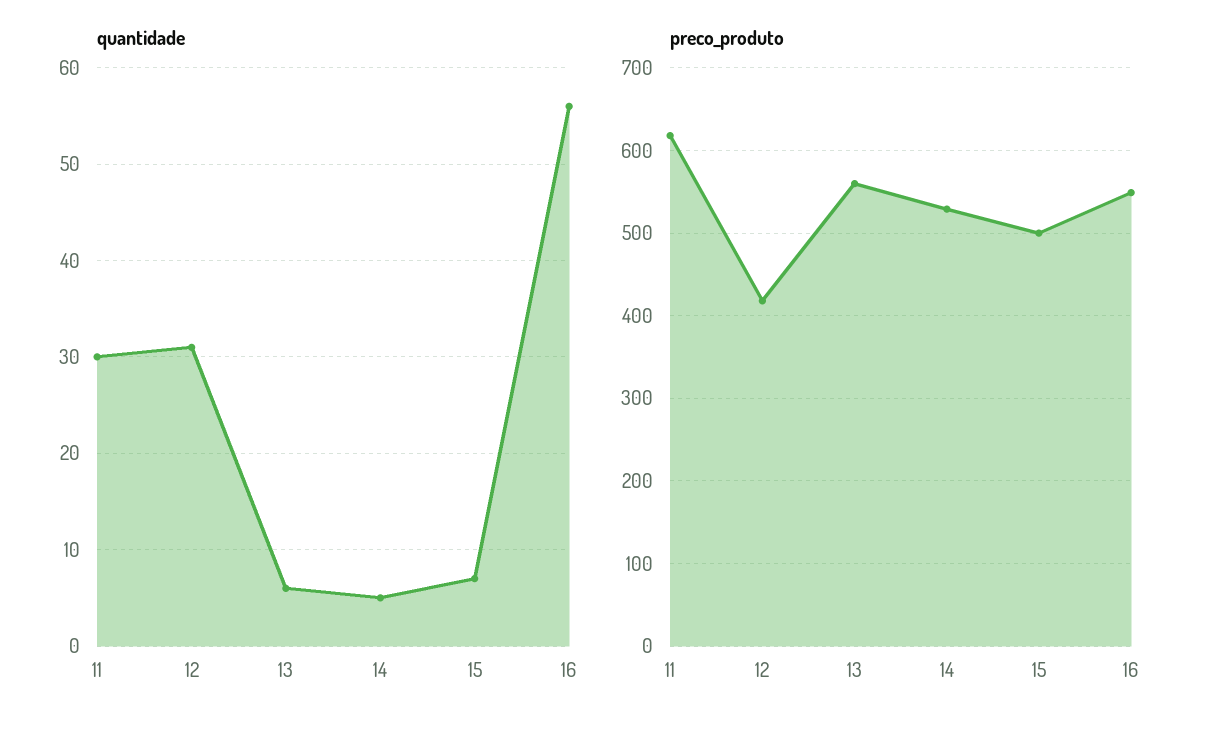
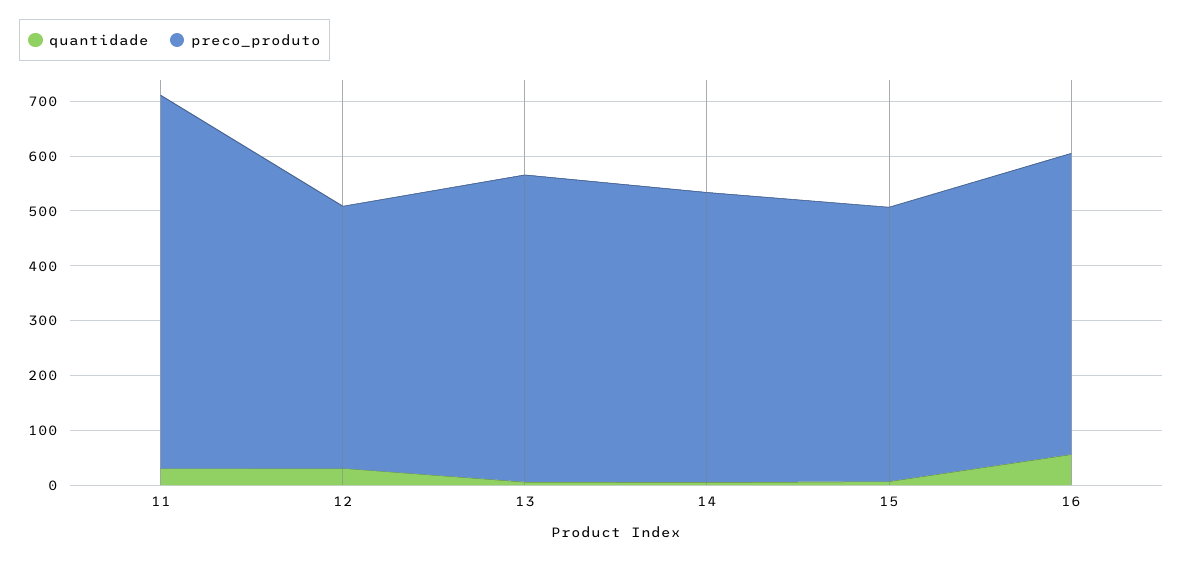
  {
    "quantidade": {
      "11": 30,
      "12": 31,
      "13": 6,
      "14": 5,
      "15": 7,
      "16": 56
    },
    "preco_produto": {
-     "11": 620,
+     "11": 680,
-     "12": 420,
+     "12": 480,
      "13": 560,
      "14": 530,
      "15": 500,
      "16": 550
    }
  }

